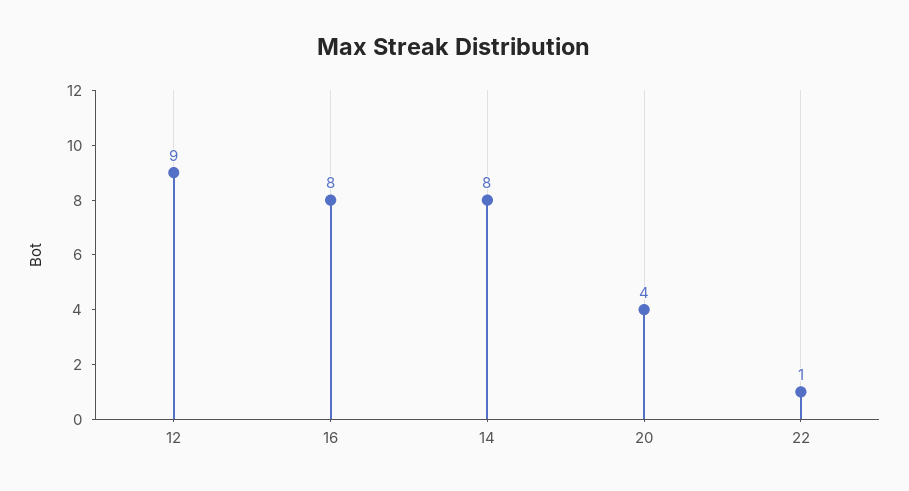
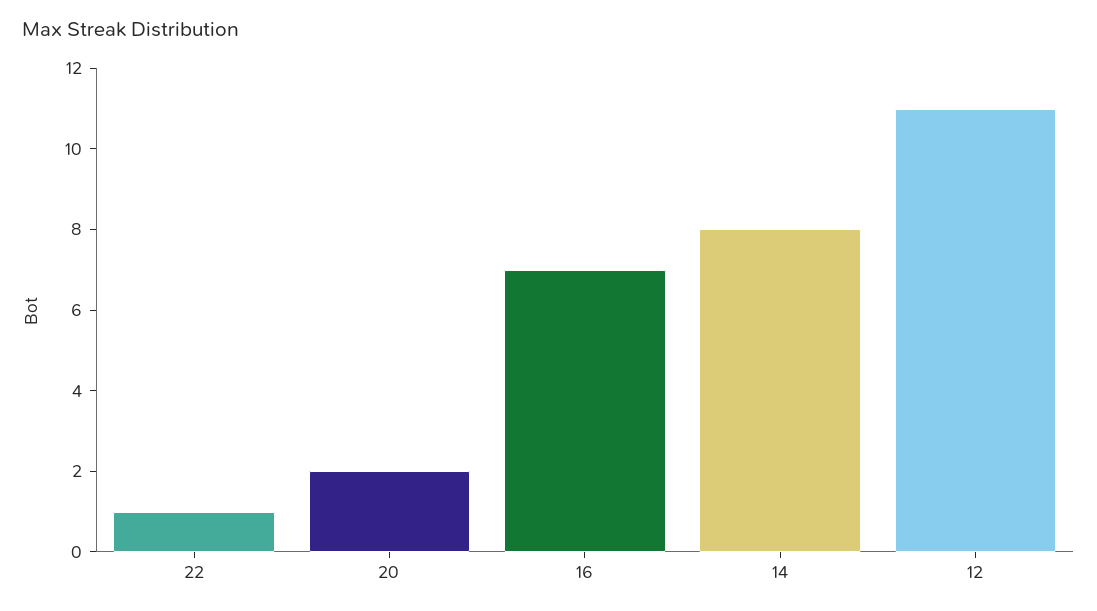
  {
-   "12": 9,
+   "12": 11,
-   "16": 8,
+   "16": 7,
    "14": 8,
-   "20": 4,
+   "20": 2,
    "22": 1
  }

